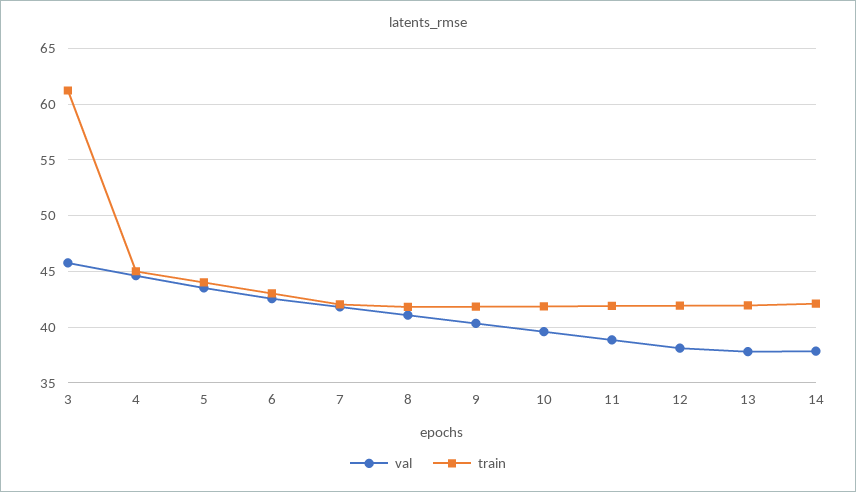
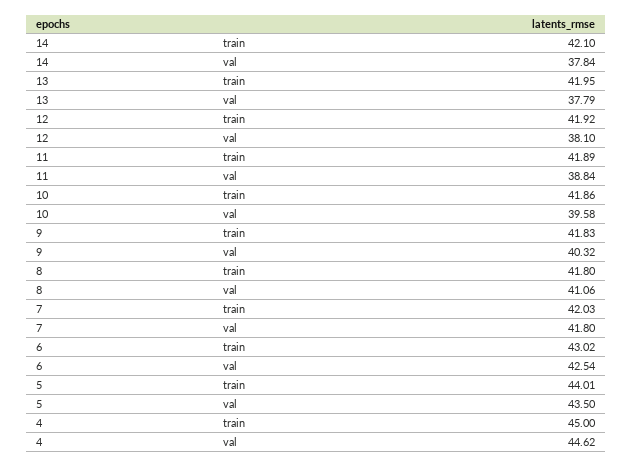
  {
    "val": {
-     "3": 46,
      "4": 44.62,
      "5": 43.5,
      "6": 42.54,
      "7": 41.8,
      "8": 41.06,
      "9": 40.32,
      "10": 39.58,
      "11": 38.84,
      "12": 38.1,
      "13": 37.79,
      "14": 37.84
    },
    "train": {
-     "3": 61,
      "4": 45,
      "5": 44.01,
      "6": 43.02,
      "7": 42.03,
      "8": 41.8,
      "9": 41.83,
      "10": 41.86,
      "11": 41.89,
      "12": 41.92,
      "13": 41.95,
      "14": 42.1
    }
  }

